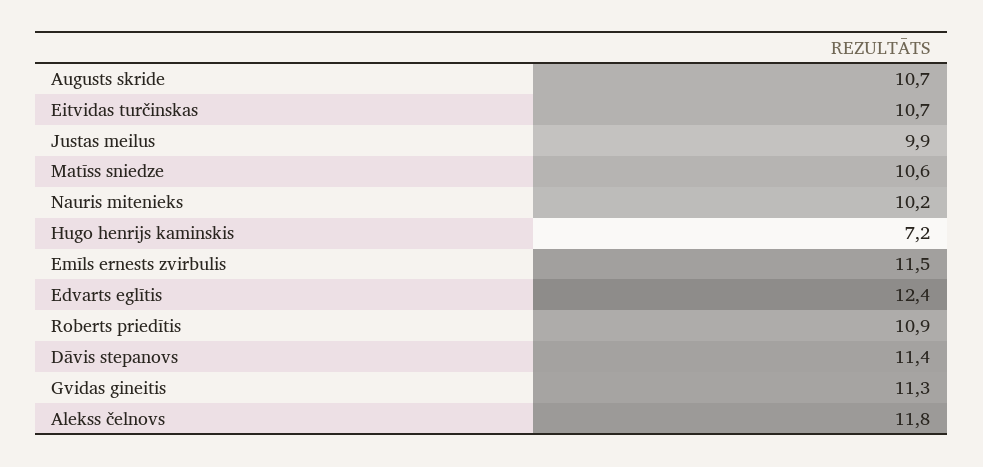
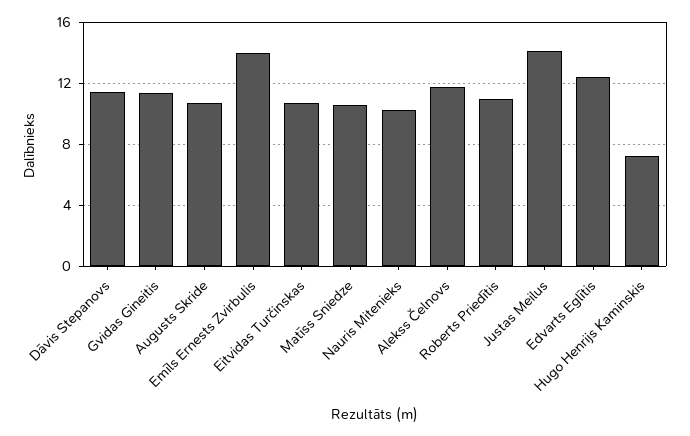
  {
    "Augusts skride": 10.7,
    "Eitvidas turčinskas": 10.7,
-   "Justas meilus": 9.9,
+   "Justas meilus": 14,
    "Matīss sniedze": 10.6,
    "Nauris mitenieks": 10.2,
    "Hugo henrijs kaminskis": 7.2,
-   "Emīls ernests zvirbulis": 11.5,
+   "Emīls ernests zvirbulis": 14,
    "Edvarts eglītis": 12.4,
    "Roberts priedītis": 10.9,
    "Dāvis stepanovs": 11.4,
    "Gvidas gineitis": 11.3,
    "Alekss čelnovs": 11.8
  }

